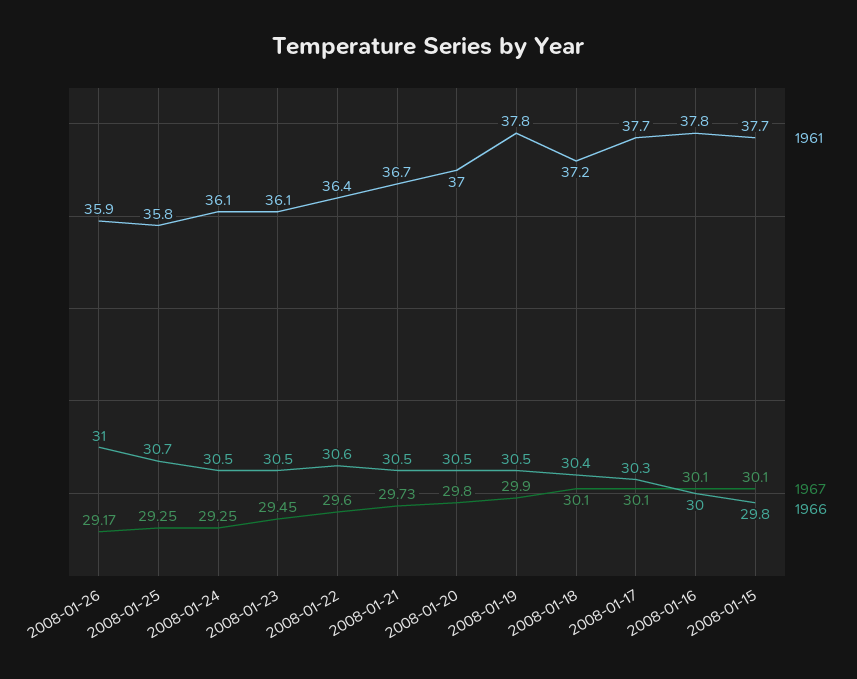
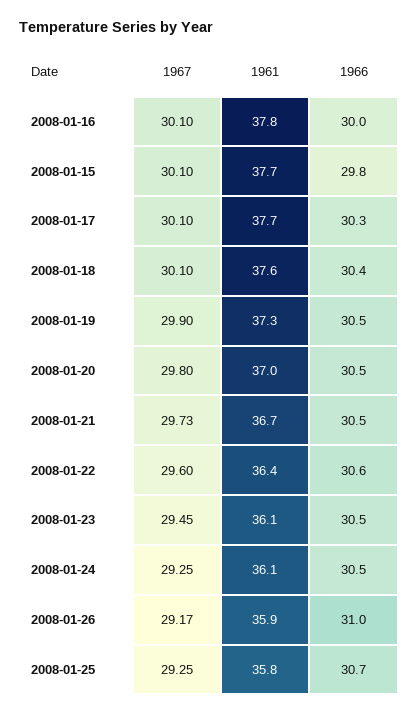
  {
    "1961": {
      "2008-01-26": 35.9,
      "2008-01-25": 35.8,
      "2008-01-24": 36.1,
      "2008-01-23": 36.1,
      "2008-01-22": 36.4,
      "2008-01-21": 36.7,
      "2008-01-20": 37,
-     "2008-01-19": 37.8,
+     "2008-01-19": 37.3,
-     "2008-01-18": 37.2,
+     "2008-01-18": 37.6,
      "2008-01-17": 37.7,
      "2008-01-16": 37.8,
      "2008-01-15": 37.7
    },
    "1967": {
      "2008-01-26": 29.17,
      "2008-01-25": 29.25,
      "2008-01-24": 29.25,
      "2008-01-23": 29.45,
      "2008-01-22": 29.6,
      "2008-01-21": 29.73,
      "2008-01-20": 29.8,
      "2008-01-19": 29.9,
      "2008-01-18": 30.1,
      "2008-01-17": 30.1,
      "2008-01-16": 30.1,
      "2008-01-15": 30.1
    },
    "1966": {
      "2008-01-26": 31,
      "2008-01-25": 30.7,
      "2008-01-24": 30.5,
      "2008-01-23": 30.5,
      "2008-01-22": 30.6,
      "2008-01-21": 30.5,
      "2008-01-20": 30.5,
      "2008-01-19": 30.5,
      "2008-01-18": 30.4,
      "2008-01-17": 30.3,
      "2008-01-16": 30,
      "2008-01-15": 29.8
    }
  }

